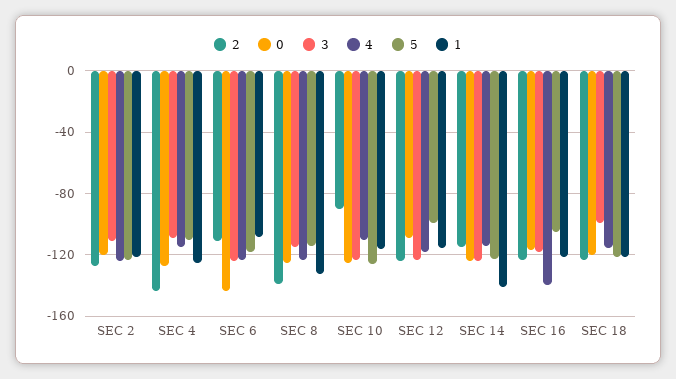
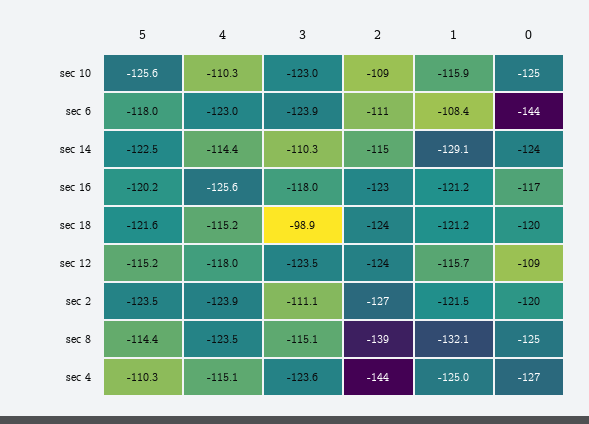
  {
    "2": {
      "SEC 2": -127,
      "SEC 4": -144,
      "SEC 6": -111,
      "SEC 8": -139,
-     "SEC 10": -90,
+     "SEC 10": -109,
      "SEC 12": -124,
      "SEC 14": -115,
      "SEC 16": -123,
      "SEC 18": -124
    },
    "0": {
      "SEC 2": -120,
      "SEC 4": -127,
      "SEC 6": -144,
      "SEC 8": -125,
      "SEC 10": -125,
      "SEC 12": -109,
      "SEC 14": -124,
      "SEC 16": -117,
      "SEC 18": -120
    },
    "3": {
      "SEC 2": -111.1,
-     "SEC 4": -110,
+     "SEC 4": -123.6,
      "SEC 6": -123.9,
      "SEC 8": -115.1,
      "SEC 10": -123,
      "SEC 12": -123.5,
-     "SEC 14": -125,
+     "SEC 14": -110.3,
      "SEC 16": -118,
      "SEC 18": -98.9
    },
    "4": {
      "SEC 2": -123.9,
      "SEC 4": -115.1,
      "SEC 6": -123,
      "SEC 8": -123.5,
      "SEC 10": -110.3,
      "SEC 12": -118,
      "SEC 14": -114.4,
-     "SEC 16": -140,
+     "SEC 16": -125.6,
      "SEC 18": -115.2
    },
    "5": {
      "SEC 2": -123.5,
      "SEC 4": -110.3,
      "SEC 6": -118,
      "SEC 8": -114.4,
      "SEC 10": -125.6,
-     "SEC 12": -100,
+     "SEC 12": -115.2,
      "SEC 14": -122.5,
-     "SEC 16": -105,
+     "SEC 16": -120.2,
      "SEC 18": -121.6
    },
    "1": {
      "SEC 2": -121.5,
      "SEC 4": -125,
      "SEC 6": -108.4,
      "SEC 8": -132.1,
      "SEC 10": -115.9,
      "SEC 12": -115.7,
-     "SEC 14": -140,
+     "SEC 14": -129.1,
      "SEC 16": -121.2,
      "SEC 18": -121.2
    }
  }

